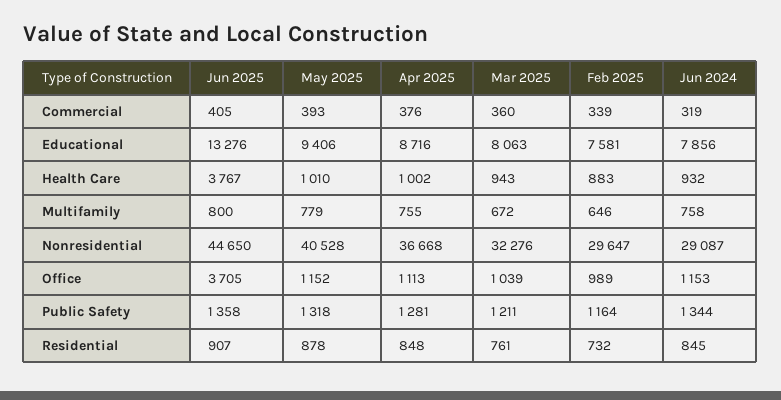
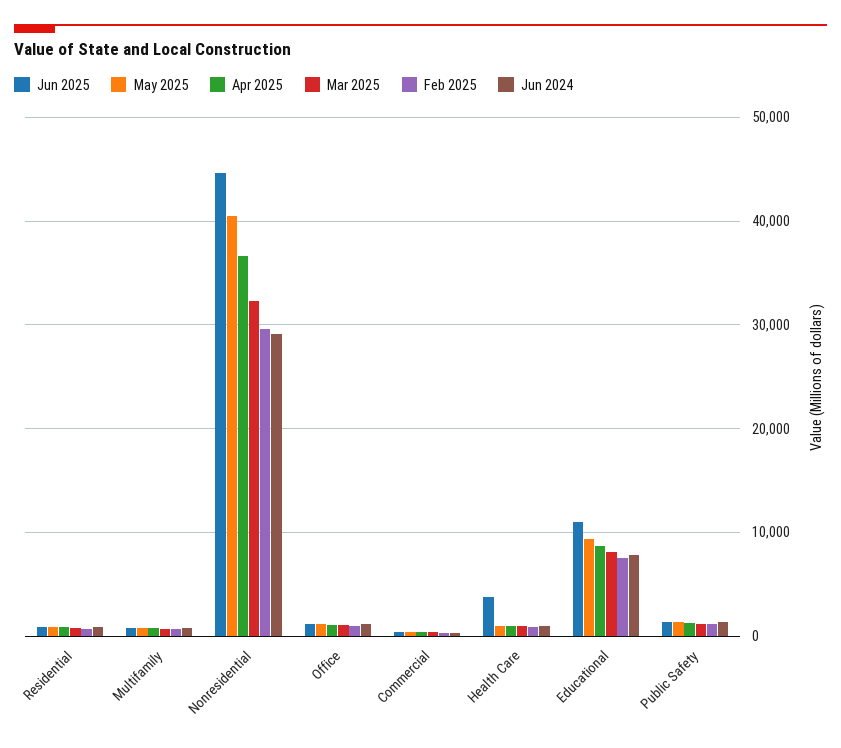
  {
    "Jun 2025": {
      "Commercial": 405,
-     "Educational": 13276,
+     "Educational": 11000,
      "Health Care": 3767,
      "Multifamily": 800,
      "Nonresidential": 44650,
-     "Office": 3705,
+     "Office": 1000,
      "Public Safety": 1358,
      "Residential": 907
    },
    "May 2025": {
      "Commercial": 393,
      "Educational": 9406,
      "Health Care": 1010,
      "Multifamily": 779,
      "Nonresidential": 40528,
      "Office": 1152,
      "Public Safety": 1318,
      "Residential": 878
    },
    "Apr 2025": {
      "Commercial": 376,
      "Educational": 8716,
      "Health Care": 1002,
      "Multifamily": 755,
      "Nonresidential": 36668,
      "Office": 1113,
      "Public Safety": 1281,
      "Residential": 848
    },
    "Mar 2025": {
      "Commercial": 360,
      "Educational": 8063,
      "Health Care": 943,
      "Multifamily": 672,
      "Nonresidential": 32276,
      "Office": 1039,
      "Public Safety": 1211,
      "Residential": 761
    },
    "Feb 2025": {
      "Commercial": 339,
      "Educational": 7581,
      "Health Care": 883,
      "Multifamily": 646,
      "Nonresidential": 29647,
      "Office": 989,
      "Public Safety": 1164,
      "Residential": 732
    },
    "Jun 2024": {
      "Commercial": 319,
      "Educational": 7856,
      "Health Care": 932,
      "Multifamily": 758,
      "Nonresidential": 29087,
      "Office": 1153,
      "Public Safety": 1344,
      "Residential": 845
    }
  }

